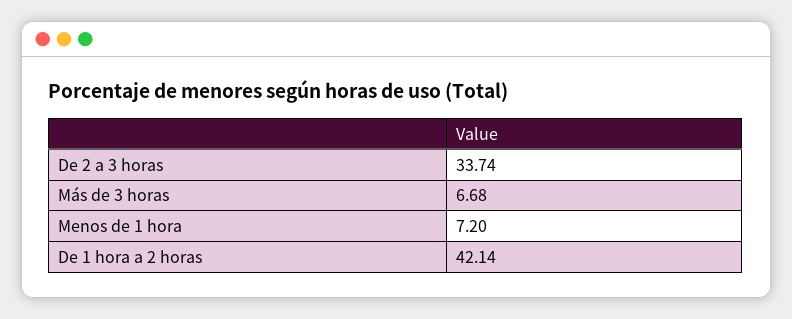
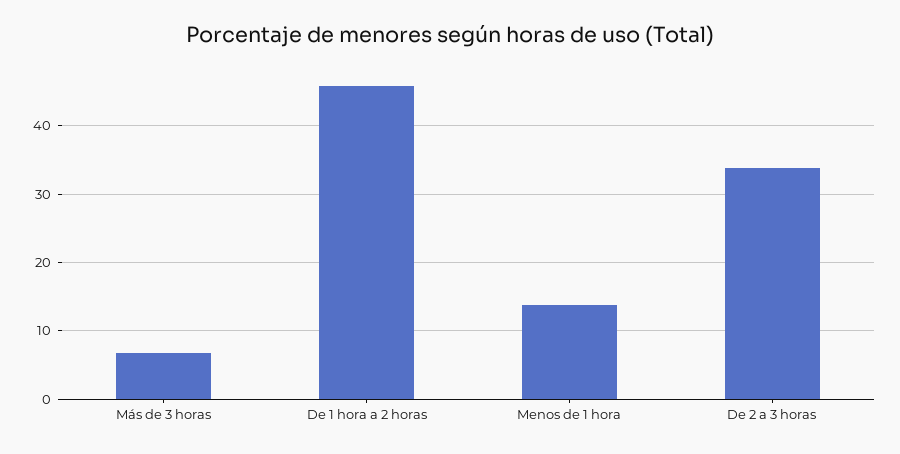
  {
    "De 2 a 3 horas": 33.74,
    "Más de 3 horas": 6.68,
-   "Menos de 1 hora": 7.2,
+   "Menos de 1 hora": 14,
-   "De 1 hora a 2 horas": 42.14
+   "De 1 hora a 2 horas": 46
  }

